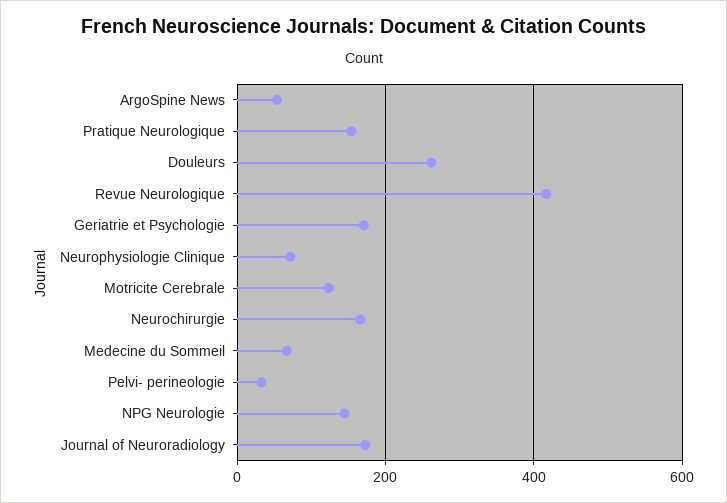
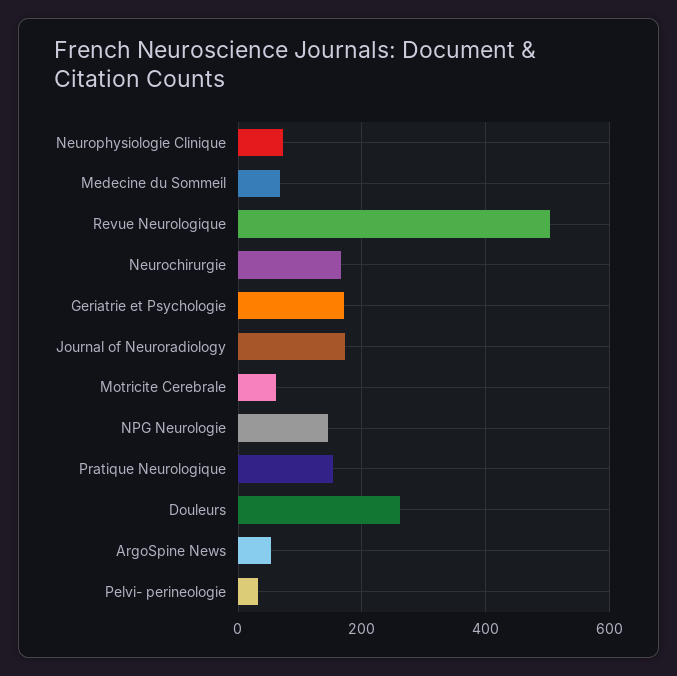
  {
    "ArgoSpine News": 60,
    "Pratique Neurologique": 160,
    "Douleurs": 260,
-   "Revue Neurologique": 420,
+   "Revue Neurologique": 500,
    "Geriatrie et Psychologie": 180,
    "Neurophysiologie Clinique": 80,
-   "Motricite Cerebrale": 120,
+   "Motricite Cerebrale": 60,
    "Neurochirurgie": 160,
    "Medecine du Sommeil": 60,
    "Pelvi- perineologie": 40,
    "NPG Neurologie": 140,
    "Journal of Neuroradiology": 180
  }

